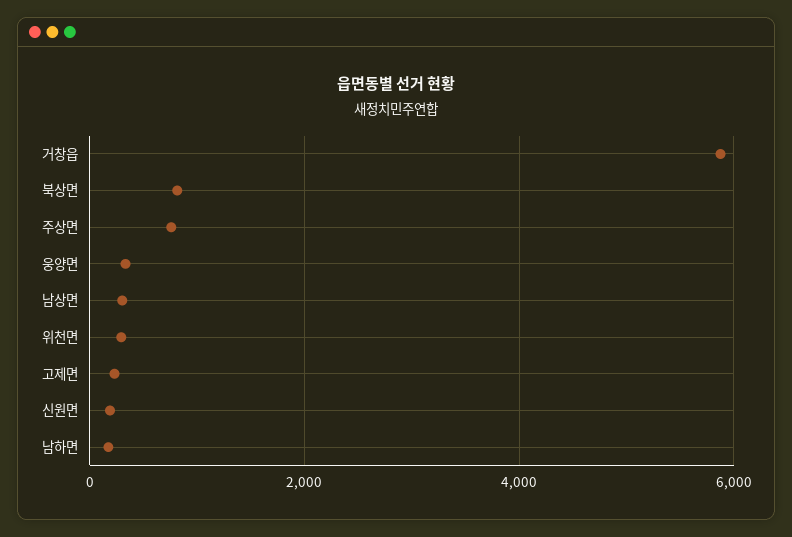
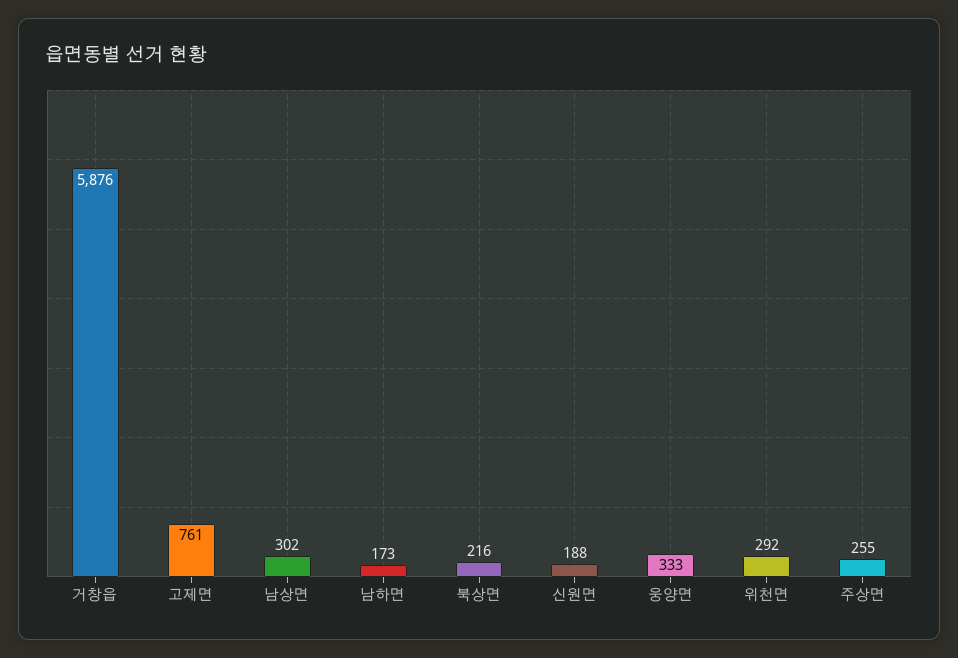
  {
    "거창읍": 5876,
-   "북상면": 800,
+   "북상면": 216,
-   "주상면": 800,
+   "주상면": 255,
    "웅양면": 333,
    "남상면": 302,
    "위천면": 292,
-   "고제면": 200,
+   "고제면": 761,
    "신원면": 188,
    "남하면": 173
  }

